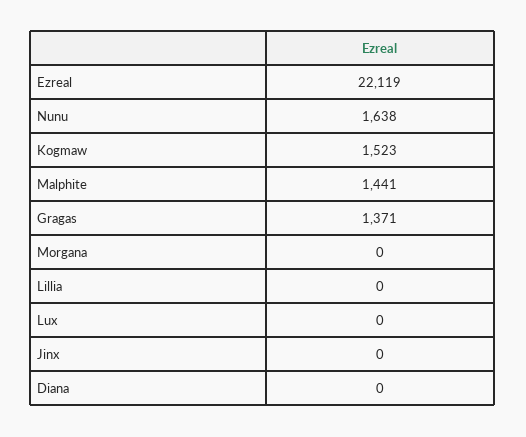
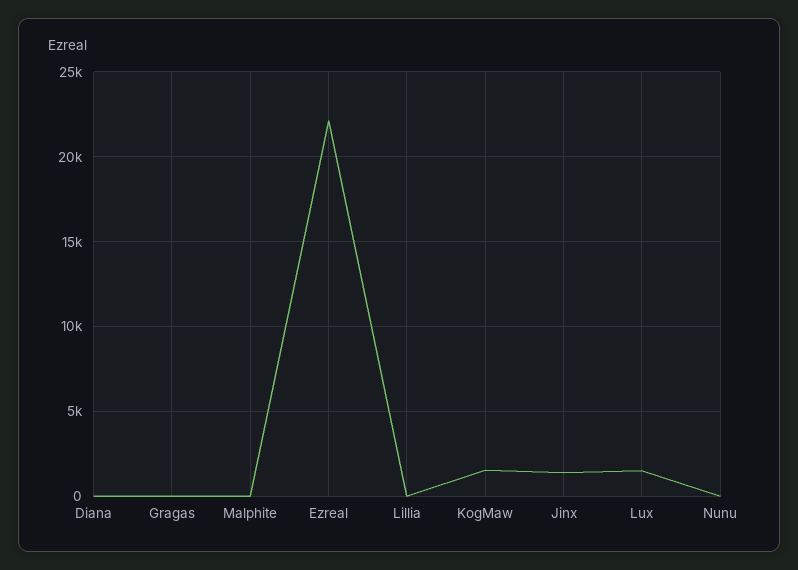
  {
    "Ezreal": 22119,
-   "Nunu": 1638,
+   "Nunu": 0,
    "Kogmaw": 1523,
-   "Malphite": 1441,
+   "Malphite": 0,
-   "Gragas": 1371,
+   "Gragas": 0,
-   "Morgana": 0,
    "Lillia": 0,
-   "Lux": 0,
+   "Lux": 1500,
-   "Jinx": 0,
+   "Jinx": 1500,
    "Diana": 0
  }

